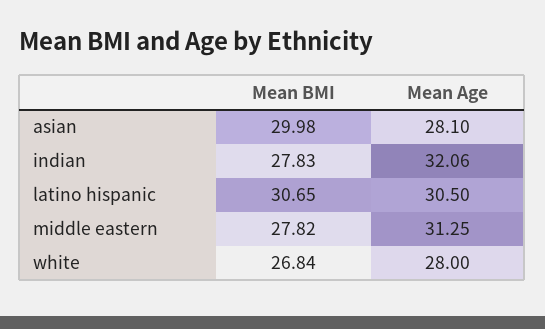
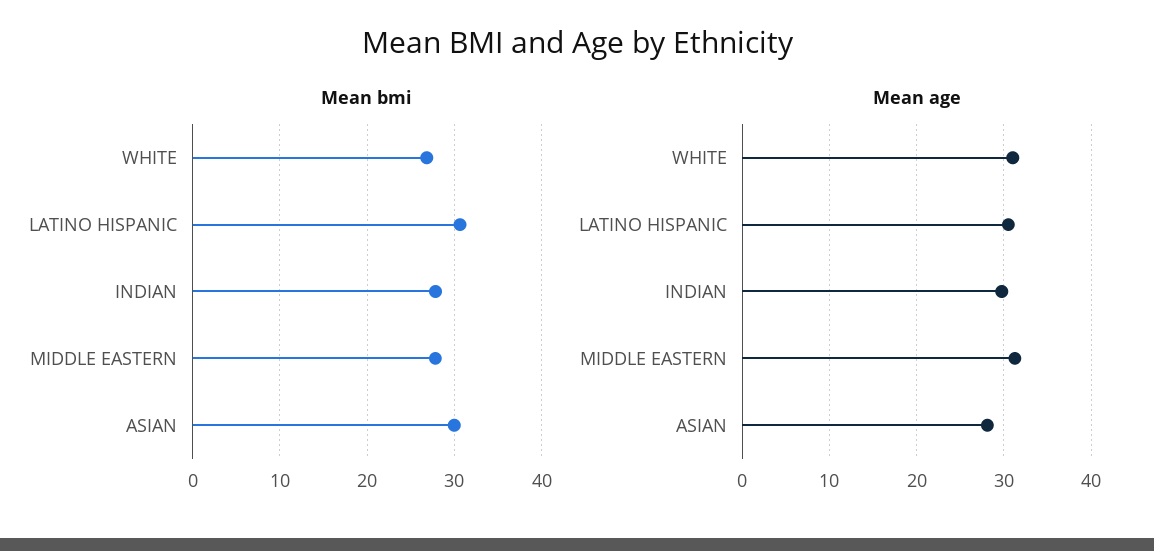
  {
    "Mean BMI": {
      "asian": 29.98,
      "indian": 27.83,
      "latino hispanic": 30.65,
      "middle eastern": 27.82,
      "white": 26.84
    },
    "Mean Age": {
      "asian": 28.1,
-     "indian": 32.06,
+     "indian": 30,
      "latino hispanic": 30.5,
      "middle eastern": 31.25,
-     "white": 28
+     "white": 31
    }
  }

